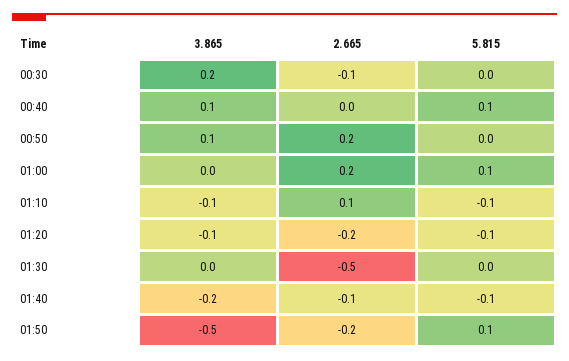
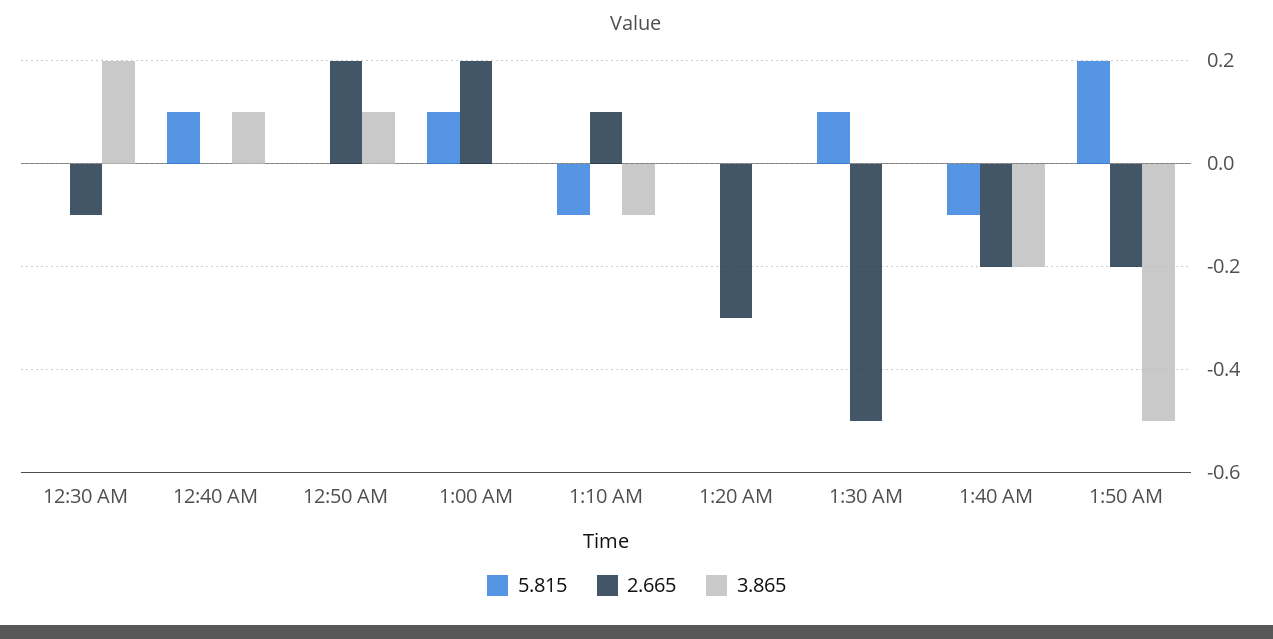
  {
    "3.865": {
      "00:30": 0.2,
      "00:40": 0.1,
      "00:50": 0.1,
      "01:00": 0,
      "01:10": -0.1,
-     "01:20": -0.1,
+     "01:20": 0,
      "01:30": 0,
      "01:40": -0.2,
      "01:50": -0.5
    },
    "2.665": {
      "00:30": -0.1,
      "00:40": 0,
      "00:50": 0.2,
      "01:00": 0.2,
      "01:10": 0.1,
-     "01:20": -0.2,
+     "01:20": -0.3,
      "01:30": -0.5,
-     "01:40": -0.1,
+     "01:40": -0.2,
      "01:50": -0.2
    },
    "5.815": {
      "00:30": 0,
      "00:40": 0.1,
      "00:50": 0,
      "01:00": 0.1,
      "01:10": -0.1,
-     "01:20": -0.1,
+     "01:20": 0,
-     "01:30": 0,
+     "01:30": 0.1,
      "01:40": -0.1,
-     "01:50": 0.1
+     "01:50": 0.2
    }
  }

